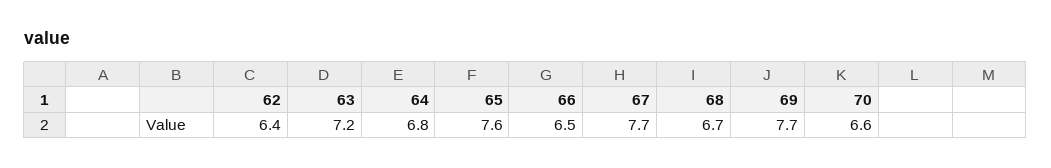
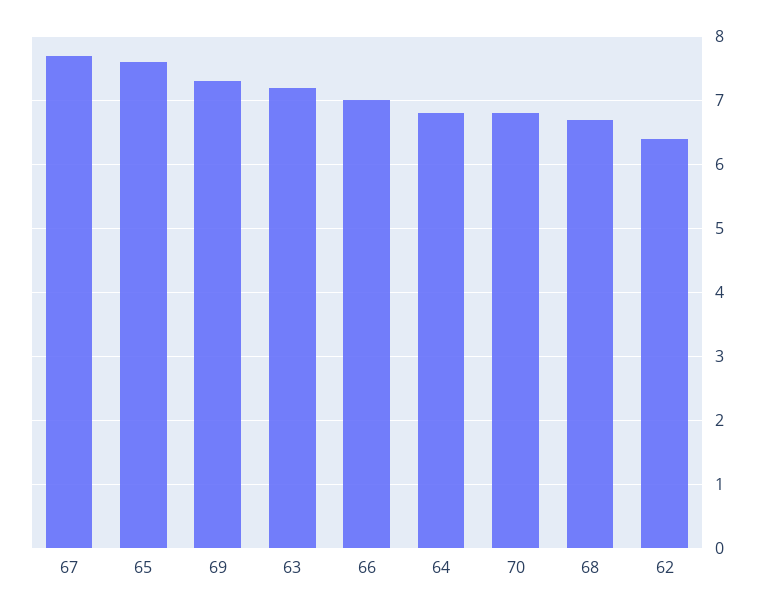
  {
    "62": 6.4,
    "63": 7.2,
    "64": 6.8,
    "65": 7.6,
-   "66": 6.5,
+   "66": 7,
    "67": 7.7,
    "68": 6.7,
-   "69": 7.7,
+   "69": 7.3,
-   "70": 6.6
+   "70": 6.8
  }

